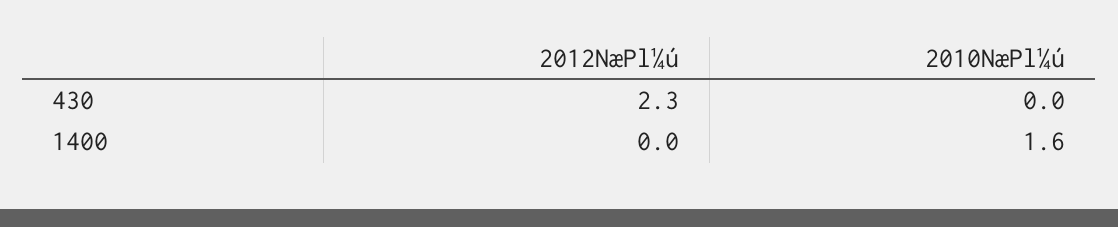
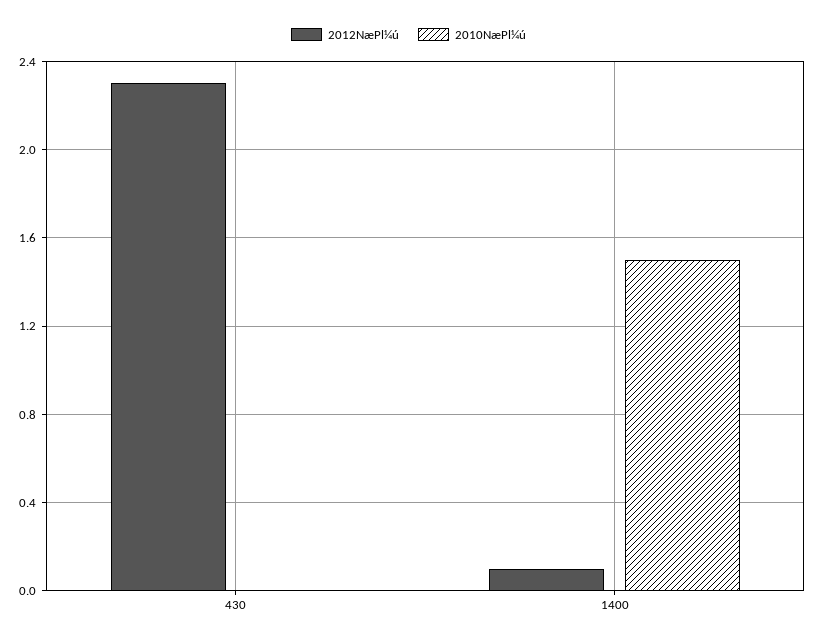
  {
    "2012NæPl¼ú": {
      "430": 2.3,
-     "1400": 0
+     "1400": 0.1
    },
    "2010NæPl¼ú": {
      "430": 0,
-     "1400": 1.6
+     "1400": 1.5
    }
  }

